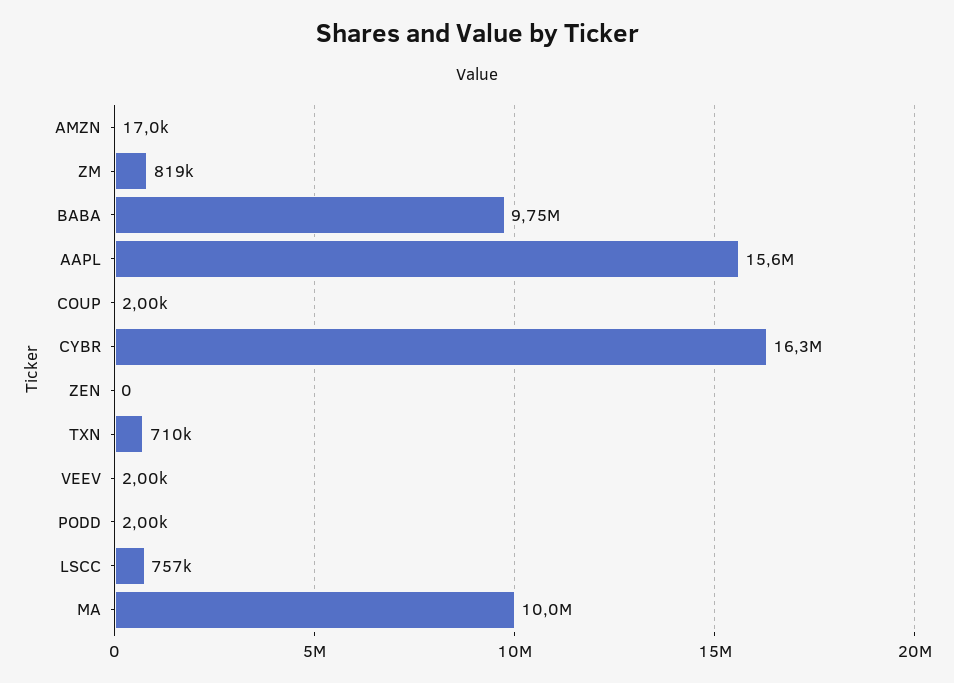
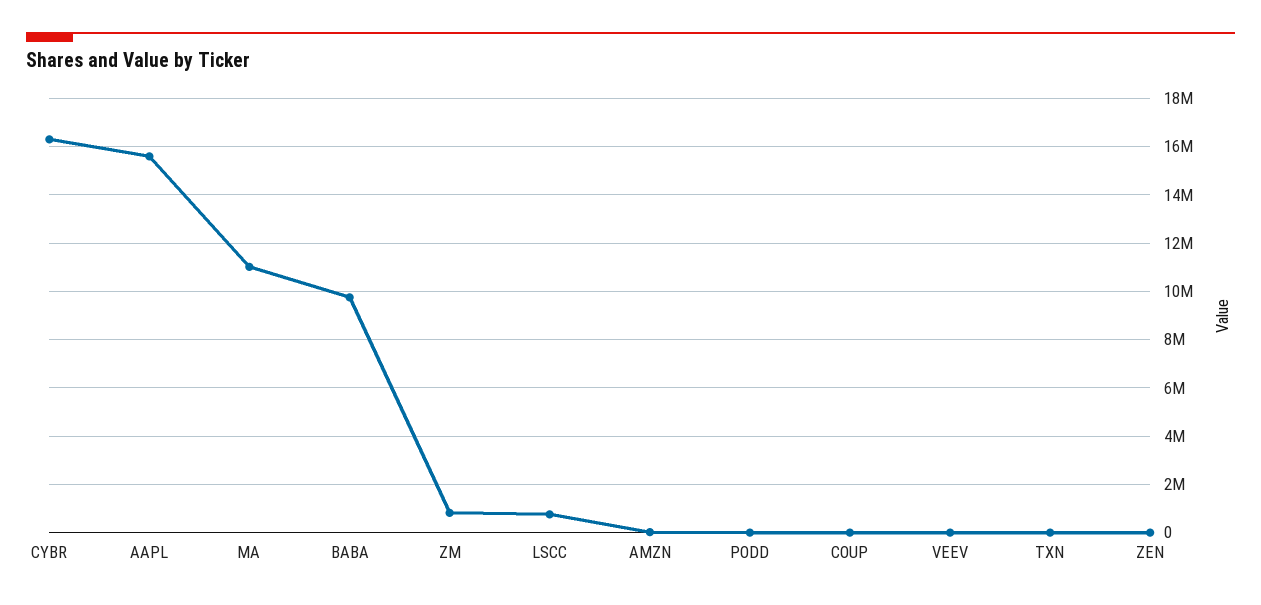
  {
    "AMZN": 17000,
    "ZM": 819000,
    "BABA": 9750000,
    "AAPL": 15600000,
    "COUP": 2000,
    "CYBR": 16300000,
    "ZEN": 0,
-   "TXN": 710000,
+   "TXN": 0,
    "VEEV": 2000,
    "PODD": 2000,
    "LSCC": 757000,
-   "MA": 10000000
+   "MA": 11000000
  }

